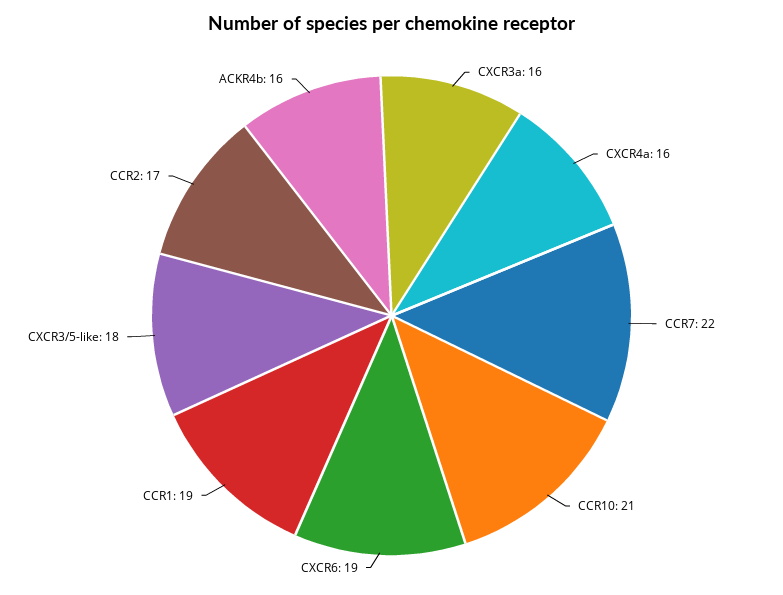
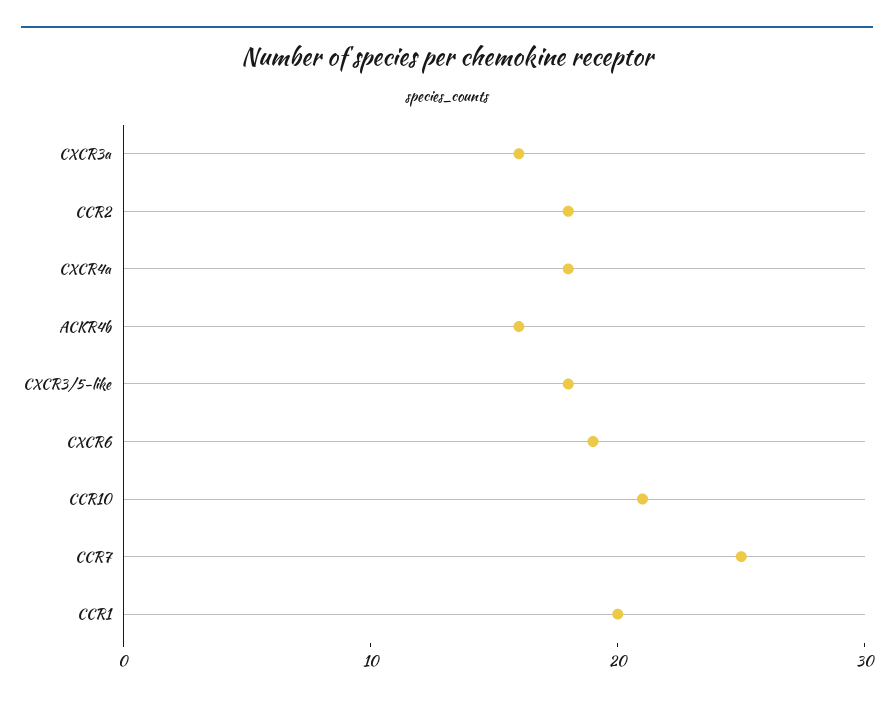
  {
    "CXCR3a": 16,
-   "CXCR4a": 16,
+   "CXCR4a": 18,
-   "CCR7": 22,
+   "CCR7": 25,
    "CCR10": 21,
    "CXCR6": 19,
-   "CCR1": 19,
+   "CCR1": 20,
    "CXCR3/5-like": 18,
-   "CCR2": 17,
+   "CCR2": 18,
    "ACKR4b": 16
  }

